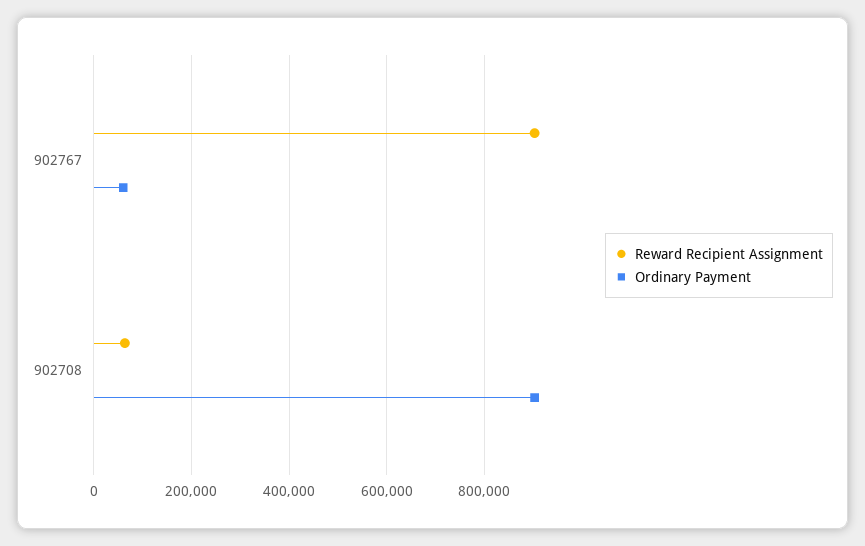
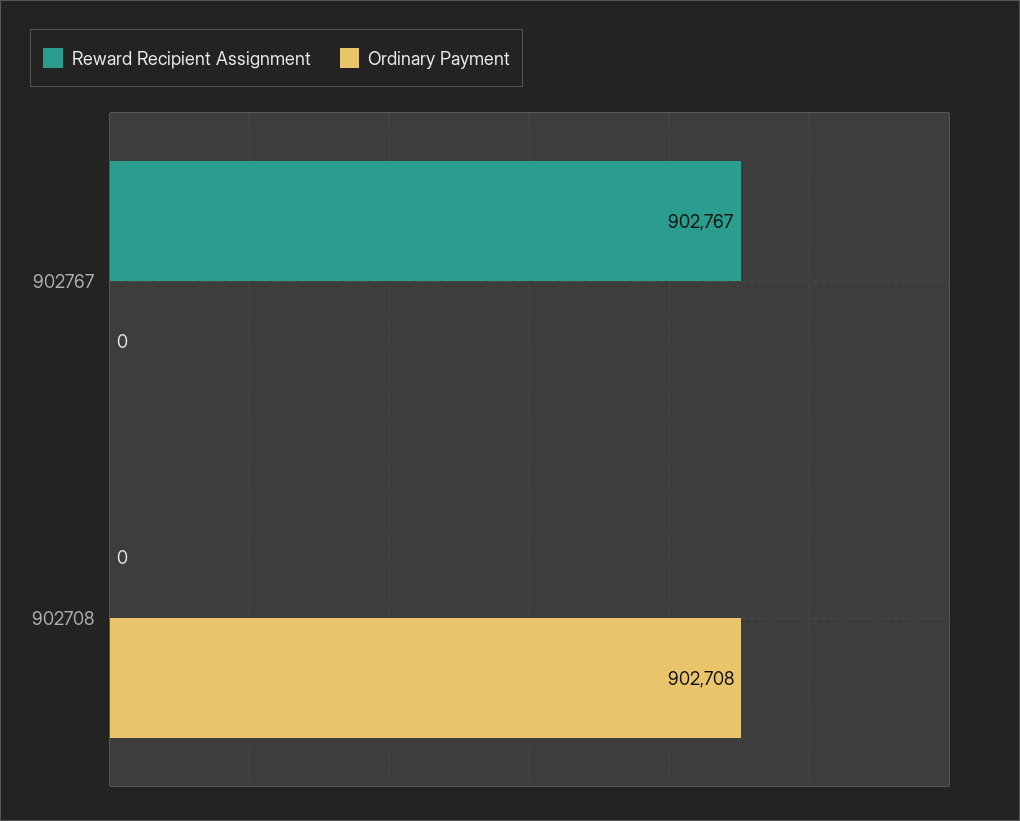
  {
    "Reward Recipient Assignment": {
      "902767": 902767,
-     "902708": 60000
+     "902708": 0
    },
    "Ordinary Payment": {
-     "902767": 60000,
+     "902767": 0,
      "902708": 902708
    }
  }

